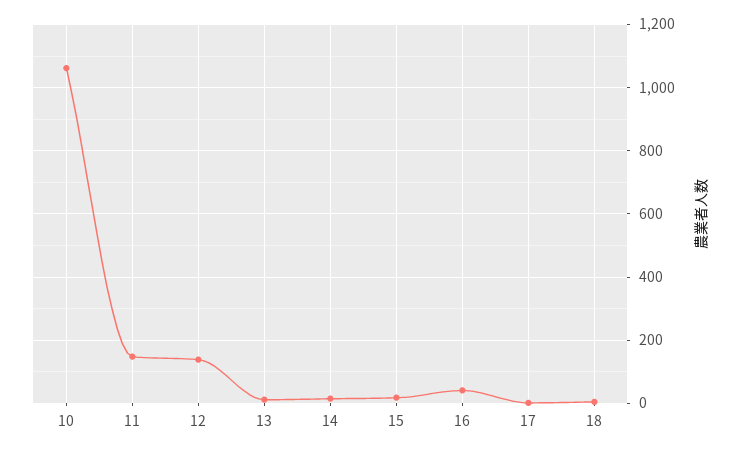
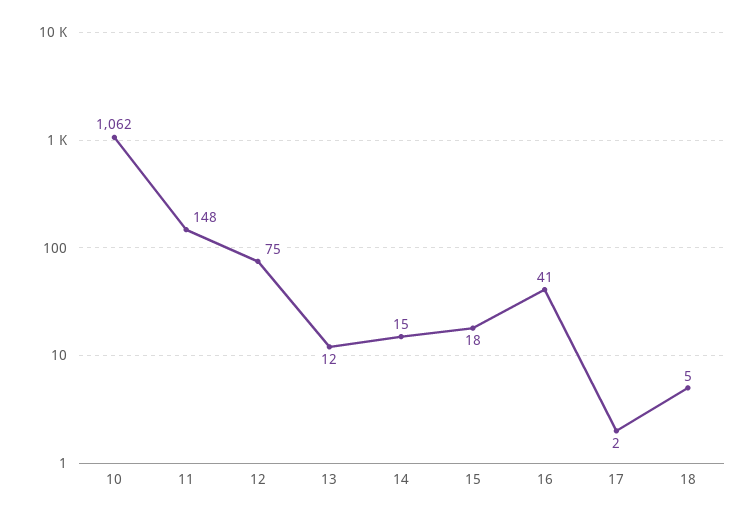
  {
    "10": 1062,
    "11": 148,
-   "12": 140,
+   "12": 75,
    "13": 12,
    "14": 15,
    "15": 18,
    "16": 41,
    "17": 2,
    "18": 5
  }

